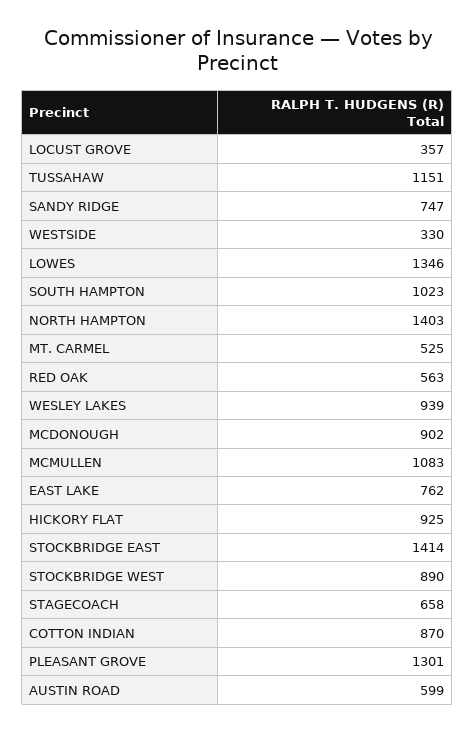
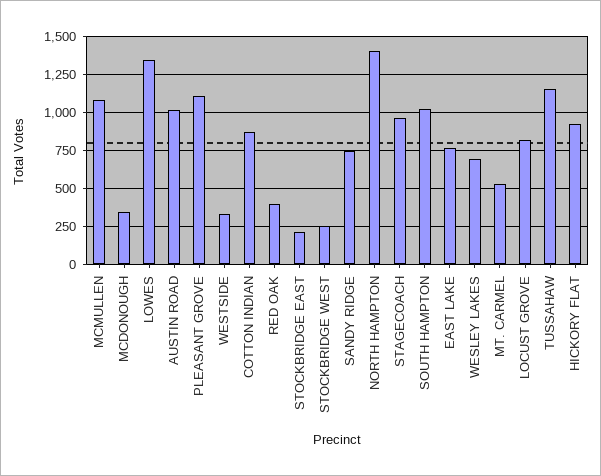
  {
-   "LOCUST GROVE": 357,
+   "LOCUST GROVE": 800,
    "TUSSAHAW": 1151,
    "SANDY RIDGE": 747,
    "WESTSIDE": 330,
    "LOWES": 1346,
    "SOUTH HAMPTON": 1023,
    "NORTH HAMPTON": 1403,
    "MT. CARMEL": 525,
-   "RED OAK": 563,
+   "RED OAK": 400,
-   "WESLEY LAKES": 939,
+   "WESLEY LAKES": 700,
-   "MCDONOUGH": 902,
+   "MCDONOUGH": 350,
    "MCMULLEN": 1083,
    "EAST LAKE": 762,
    "HICKORY FLAT": 925,
-   "STOCKBRIDGE EAST": 1414,
+   "STOCKBRIDGE EAST": 200,
-   "STOCKBRIDGE WEST": 890,
+   "STOCKBRIDGE WEST": 250,
-   "STAGECOACH": 658,
+   "STAGECOACH": 950,
    "COTTON INDIAN": 870,
-   "PLEASANT GROVE": 1301,
+   "PLEASANT GROVE": 1100,
-   "AUSTIN ROAD": 599
+   "AUSTIN ROAD": 1000
  }

